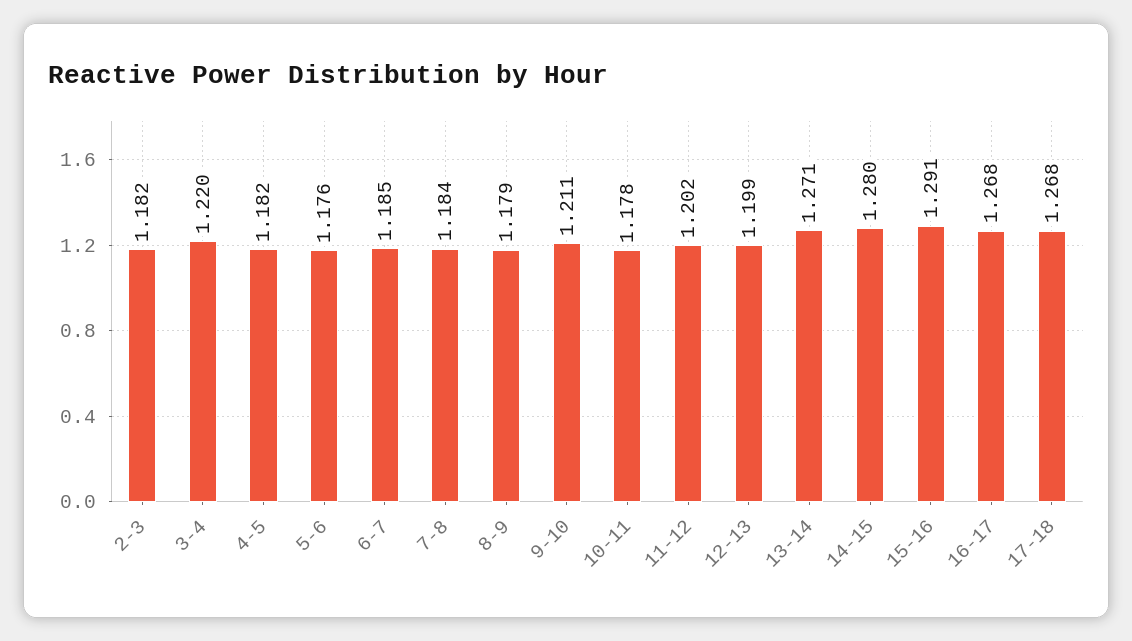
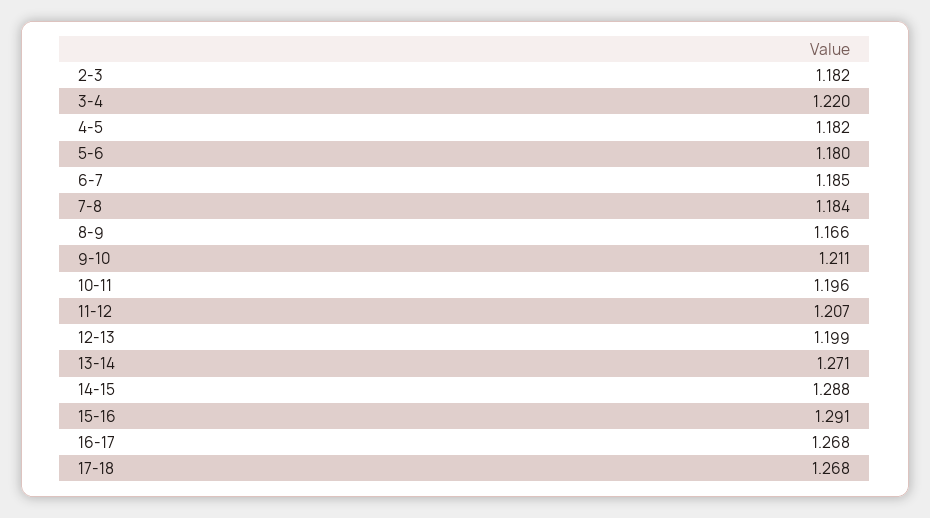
  {
    "2-3": 1.182,
    "3-4": 1.22,
    "4-5": 1.182,
-   "5-6": 1.176,
+   "5-6": 1.18,
    "6-7": 1.185,
    "7-8": 1.184,
-   "8-9": 1.179,
+   "8-9": 1.166,
    "9-10": 1.211,
-   "10-11": 1.178,
+   "10-11": 1.196,
-   "11-12": 1.202,
+   "11-12": 1.207,
    "12-13": 1.199,
    "13-14": 1.271,
-   "14-15": 1.28,
+   "14-15": 1.288,
    "15-16": 1.291,
    "16-17": 1.268,
    "17-18": 1.268
  }

